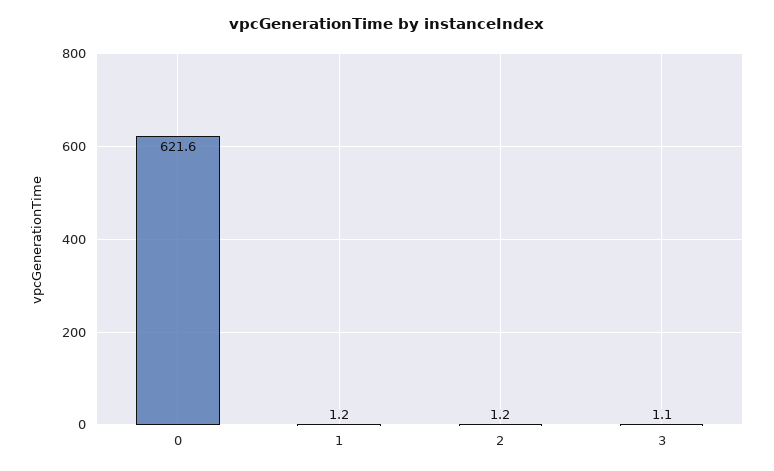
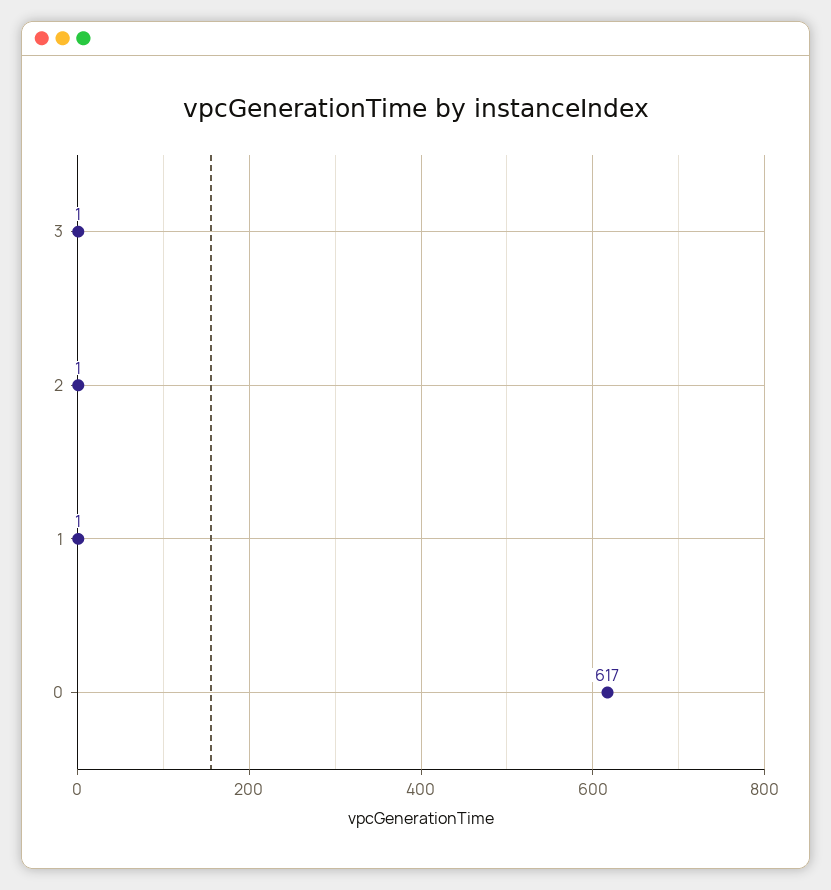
  {
-   "0": 621.6,
+   "0": 617,
    "1": 1.2,
    "2": 1.2,
    "3": 1.1
  }

